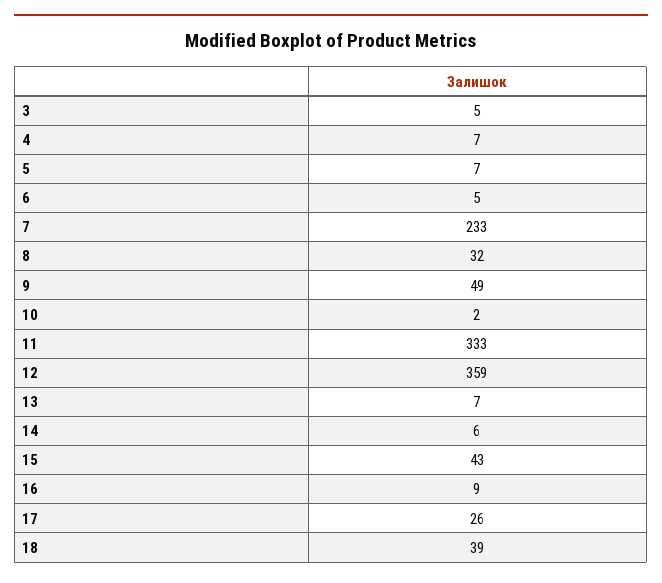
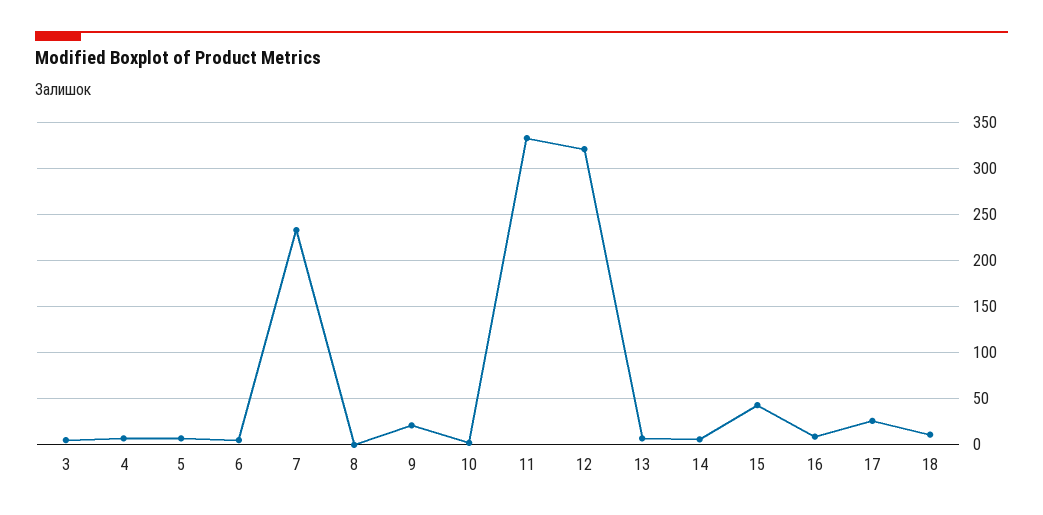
  {
    "3": 5,
    "4": 7,
    "5": 7,
    "6": 5,
    "7": 233,
-   "8": 32,
+   "8": 0,
-   "9": 49,
+   "9": 20,
    "10": 2,
    "11": 333,
-   "12": 359,
+   "12": 320,
    "13": 7,
    "14": 6,
    "15": 43,
    "16": 9,
    "17": 26,
-   "18": 39
+   "18": 10
  }

